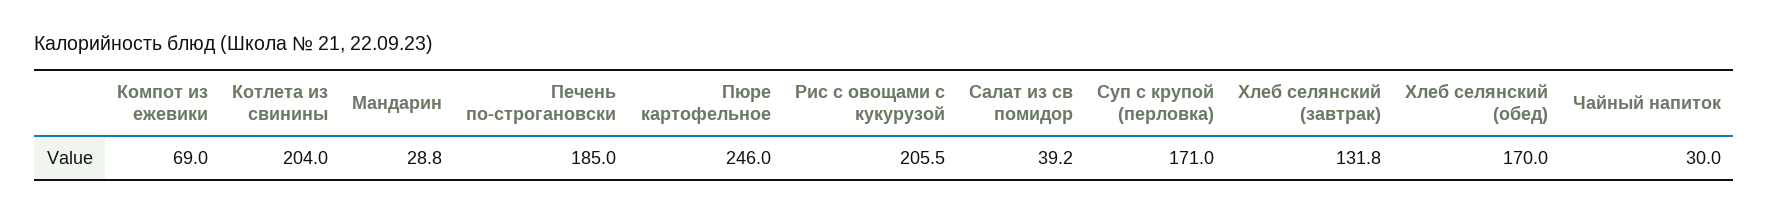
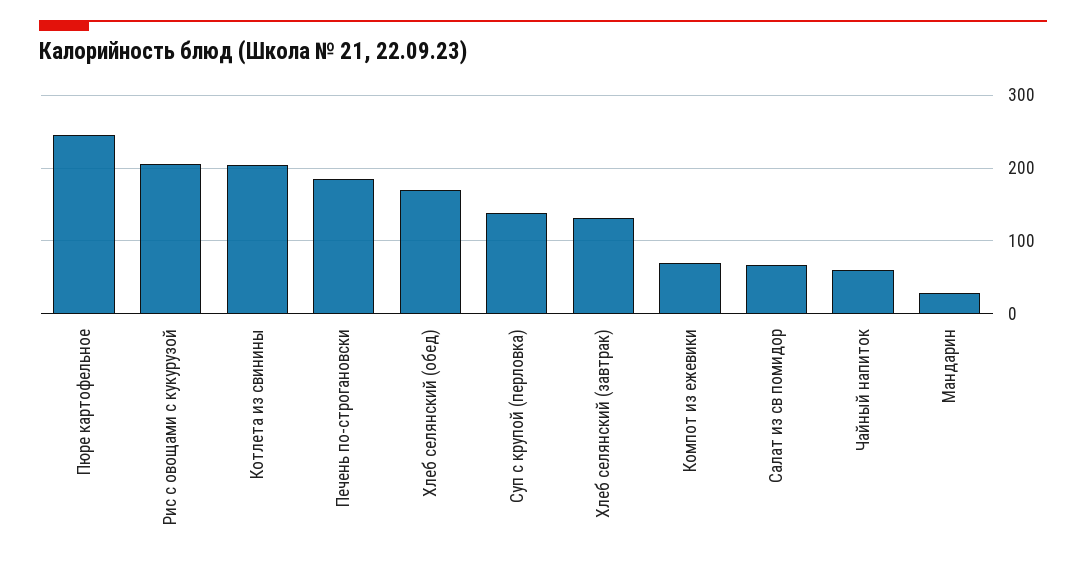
  {
    "Компот из ежевики": 69,
    "Котлета из свинины": 204,
    "Мандарин": 28.8,
    "Печень по-строгановски": 185,
    "Пюре картофельное": 246,
    "Рис с овощами с кукурузой": 205.5,
-   "Салат из св помидор": 39.2,
+   "Салат из св помидор": 70,
-   "Суп с крупой (перловка)": 171,
+   "Суп с крупой (перловка)": 140,
    "Хлеб селянский (завтрак)": 131.8,
    "Хлеб селянский (обед)": 170,
-   "Чайный напиток": 30
+   "Чайный напиток": 60
  }

